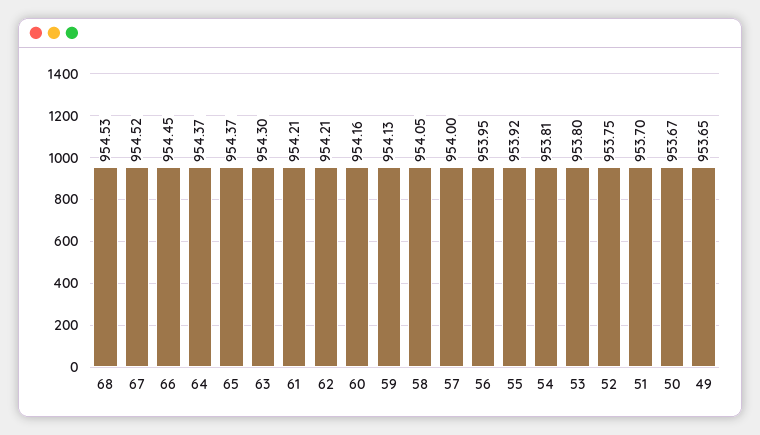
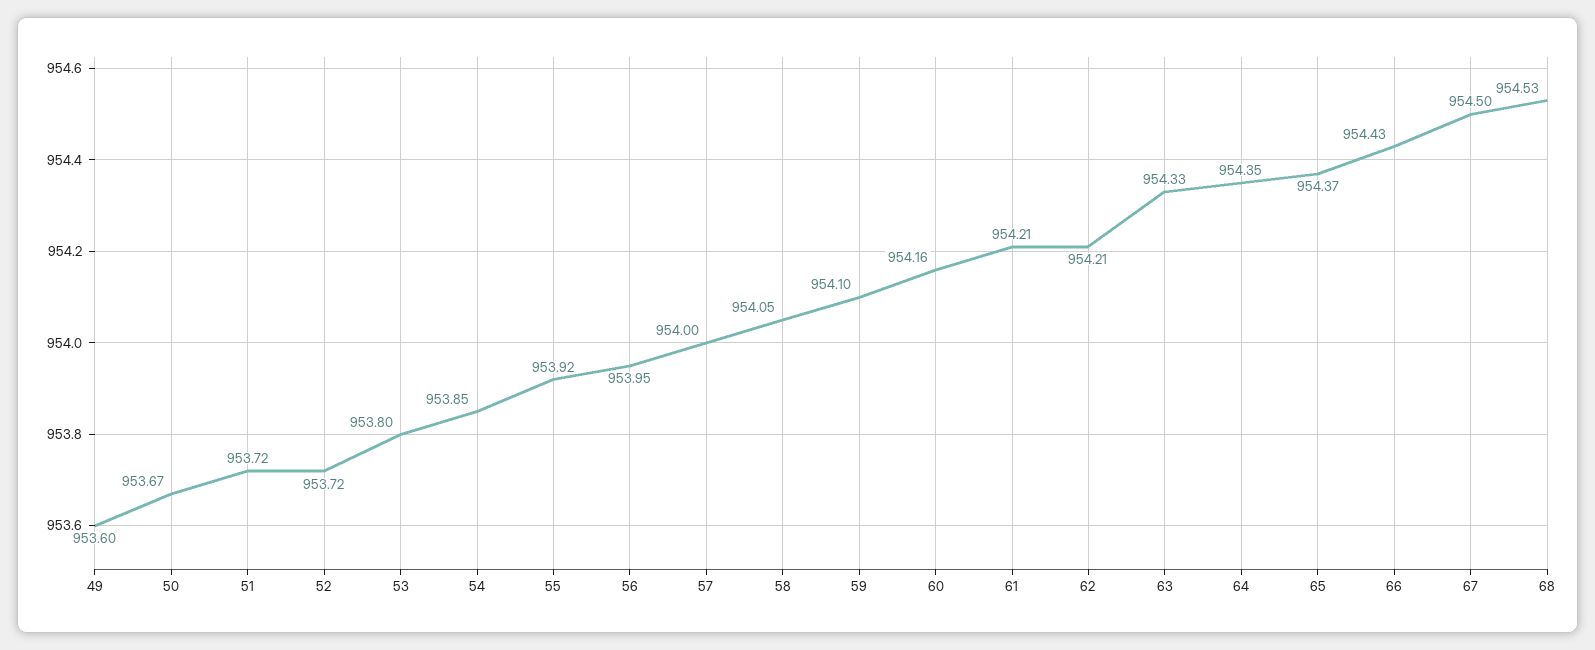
  {
    "68": 954.53,
-   "67": 954.52,
+   "67": 954.5,
-   "66": 954.45,
+   "66": 954.43,
-   "64": 954.37,
+   "64": 954.35,
    "65": 954.37,
-   "63": 954.3,
+   "63": 954.33,
    "61": 954.21,
    "62": 954.21,
    "60": 954.16,
-   "59": 954.13,
+   "59": 954.1,
    "58": 954.05,
    "57": 954,
    "56": 953.95,
    "55": 953.92,
-   "54": 953.81,
+   "54": 953.85,
    "53": 953.8,
-   "52": 953.75,
+   "52": 953.72,
-   "51": 953.7,
+   "51": 953.72,
    "50": 953.67,
-   "49": 953.65
+   "49": 953.6
  }

